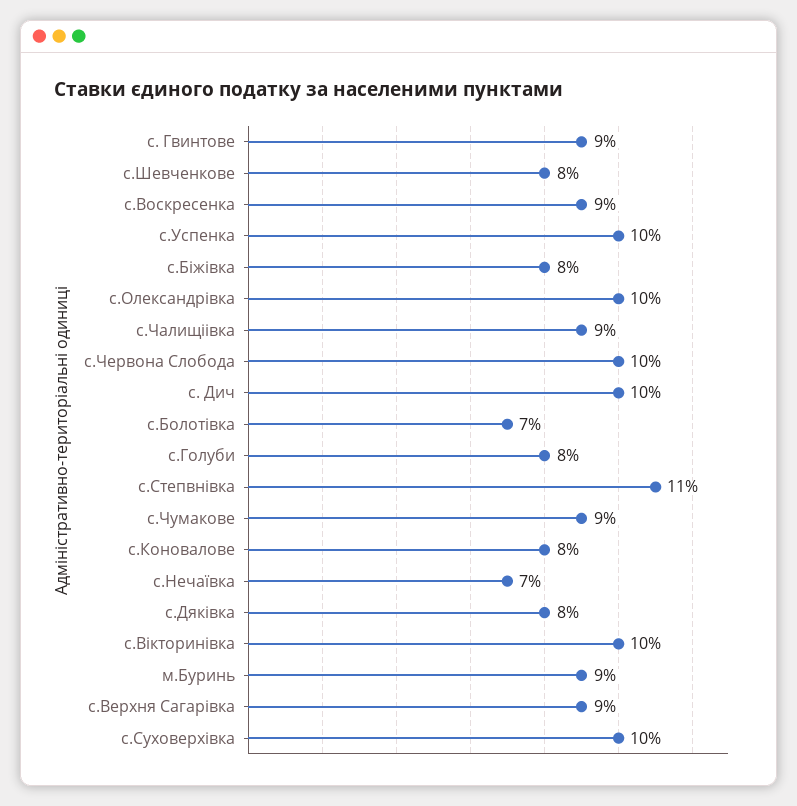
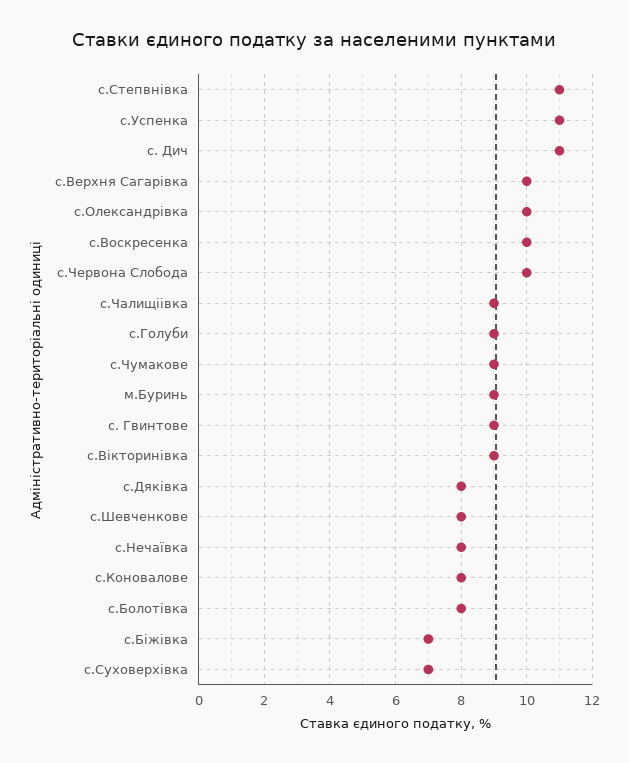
  {
    "с. Гвинтове": 9,
    "с.Шевченкове": 8,
-   "с.Воскресенка": 9,
+   "с.Воскресенка": 10,
-   "с.Успенка": 10,
+   "с.Успенка": 11,
-   "с.Біжівка": 8,
+   "с.Біжівка": 7,
    "с.Олександрівка": 10,
    "с.Чалищіівка": 9,
    "с.Червона Слобода": 10,
-   "с. Дич": 10,
+   "с. Дич": 11,
-   "с.Болотівка": 7,
+   "с.Болотівка": 8,
-   "с.Голуби": 8,
+   "с.Голуби": 9,
    "с.Степвнівка": 11,
    "с.Чумакове": 9,
    "с.Коновалове": 8,
-   "с.Нечаївка": 7,
+   "с.Нечаївка": 8,
    "с.Дяківка": 8,
-   "с.Вікторинівка": 10,
+   "с.Вікторинівка": 9,
    "м.Буринь": 9,
-   "с.Верхня Сагарівка": 9,
+   "с.Верхня Сагарівка": 10,
-   "с.Суховерхівка": 10
+   "с.Суховерхівка": 7
  }

